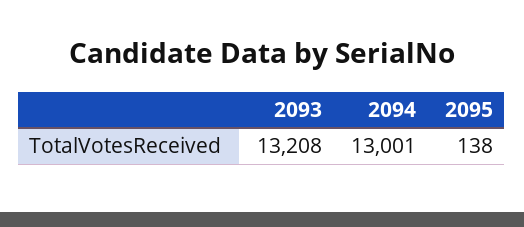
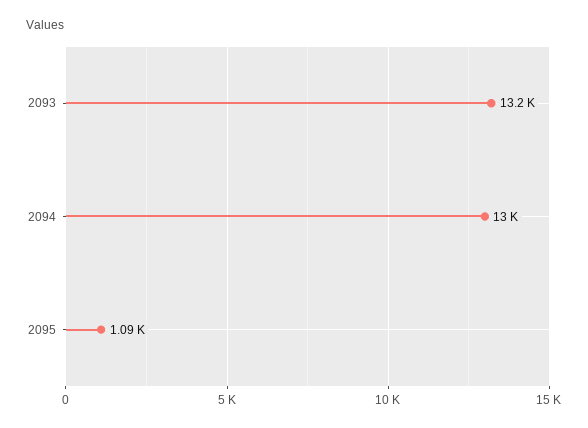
  {
    "2093": 13208,
    "2094": 13001,
-   "2095": 138
+   "2095": 1090
  }

